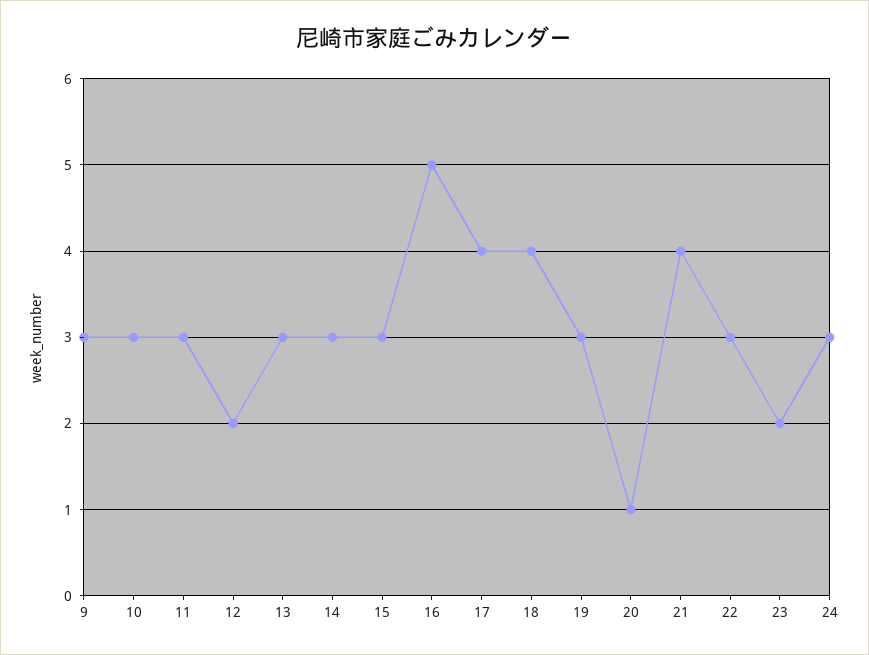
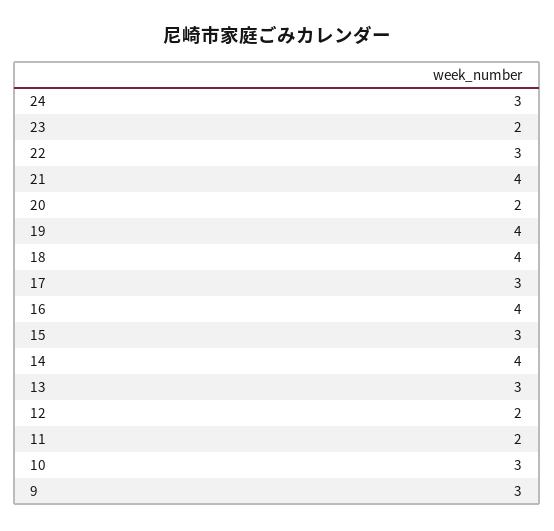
  {
    "9": 3,
    "10": 3,
-   "11": 3,
+   "11": 2,
    "12": 2,
    "13": 3,
-   "14": 3,
+   "14": 4,
    "15": 3,
-   "16": 5,
+   "16": 4,
-   "17": 4,
+   "17": 3,
    "18": 4,
-   "19": 3,
+   "19": 4,
-   "20": 1,
+   "20": 2,
    "21": 4,
    "22": 3,
    "23": 2,
    "24": 3
  }

